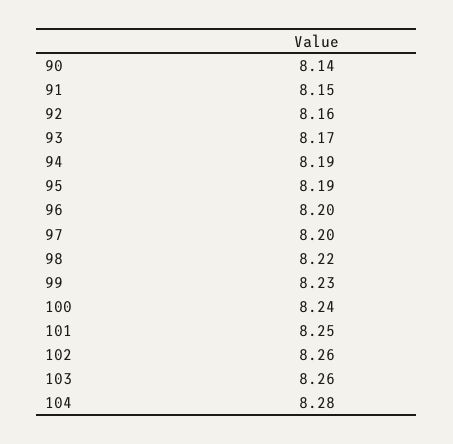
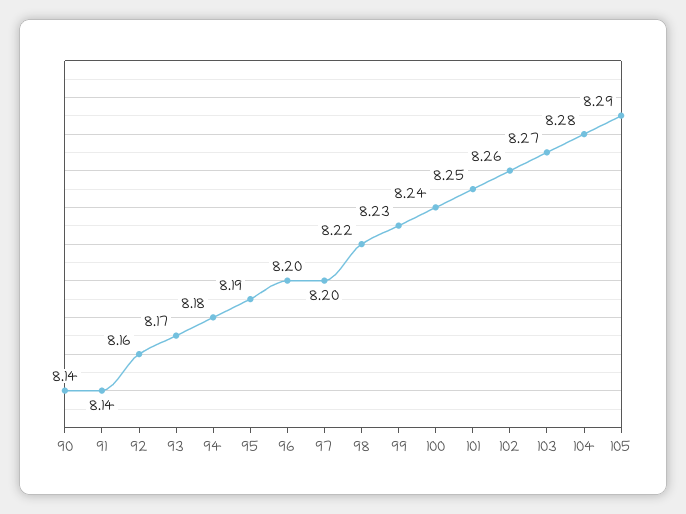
  {
    "90": 8.14,
-   "91": 8.15,
+   "91": 8.14,
    "92": 8.16,
    "93": 8.17,
-   "94": 8.19,
+   "94": 8.18,
    "95": 8.19,
    "96": 8.2,
    "97": 8.2,
    "98": 8.22,
    "99": 8.23,
    "100": 8.24,
    "101": 8.25,
    "102": 8.26,
-   "103": 8.26,
+   "103": 8.27,
-   "104": 8.28
+   "104": 8.28,
+   "105": 8.29
  }

